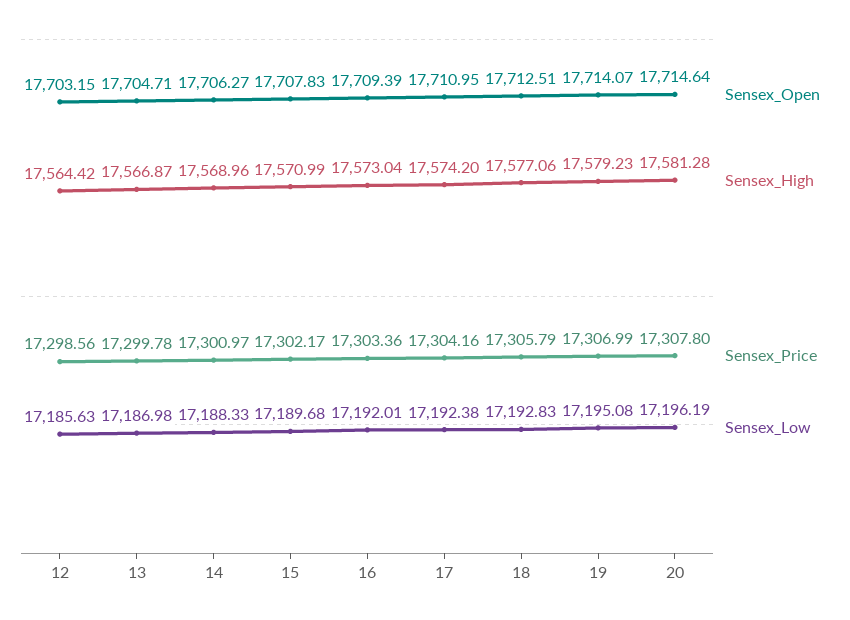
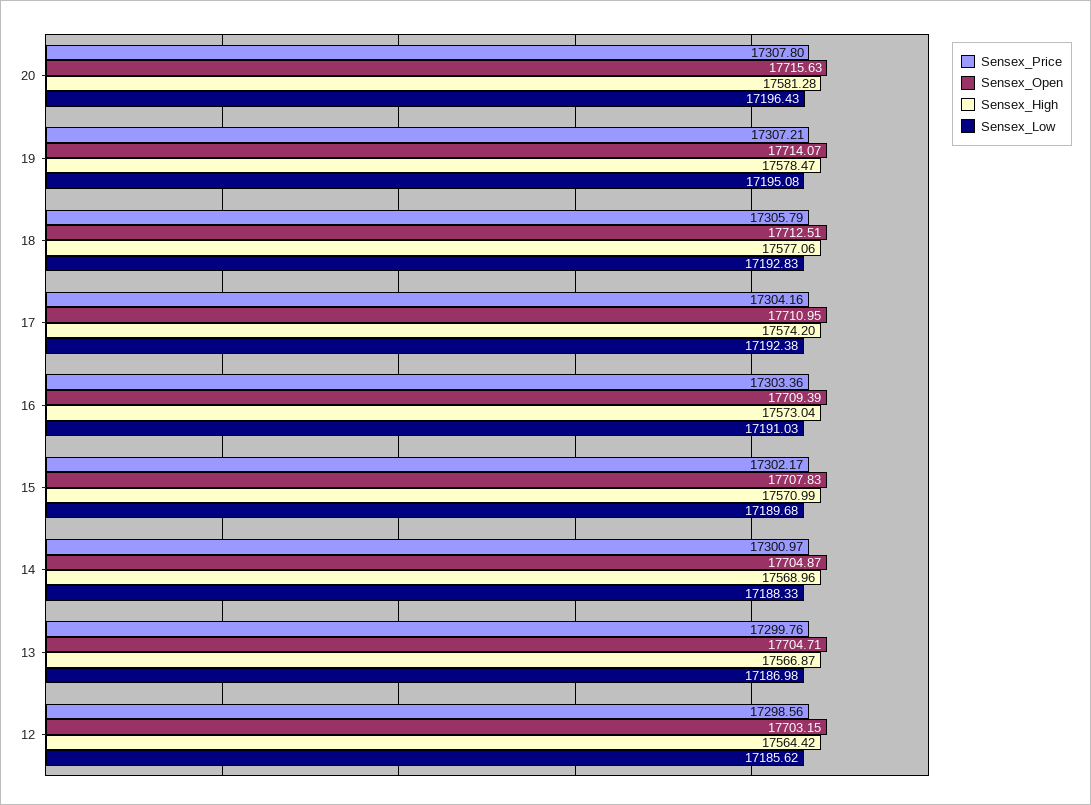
  {
    "Sensex_Open": {
      "12": 17703.15,
      "13": 17704.71,
-     "14": 17706.27,
+     "14": 17704.87,
      "15": 17707.83,
      "16": 17709.39,
      "17": 17710.95,
      "18": 17712.51,
      "19": 17714.07,
-     "20": 17714.64
+     "20": 17715.63
    },
    "Sensex_High": {
      "12": 17564.42,
      "13": 17566.87,
      "14": 17568.96,
      "15": 17570.99,
      "16": 17573.04,
      "17": 17574.2,
      "18": 17577.06,
-     "19": 17579.23,
+     "19": 17578.47,
      "20": 17581.28
    },
    "Sensex_Price": {
      "12": 17298.56,
-     "13": 17299.78,
+     "13": 17299.76,
      "14": 17300.97,
      "15": 17302.17,
      "16": 17303.36,
      "17": 17304.16,
      "18": 17305.79,
-     "19": 17306.99,
+     "19": 17307.21,
      "20": 17307.8
    },
    "Sensex_Low": {
-     "12": 17185.63,
+     "12": 17185.62,
      "13": 17186.98,
      "14": 17188.33,
      "15": 17189.68,
-     "16": 17192.01,
+     "16": 17191.03,
      "17": 17192.38,
      "18": 17192.83,
      "19": 17195.08,
-     "20": 17196.19
+     "20": 17196.43
    }
  }

